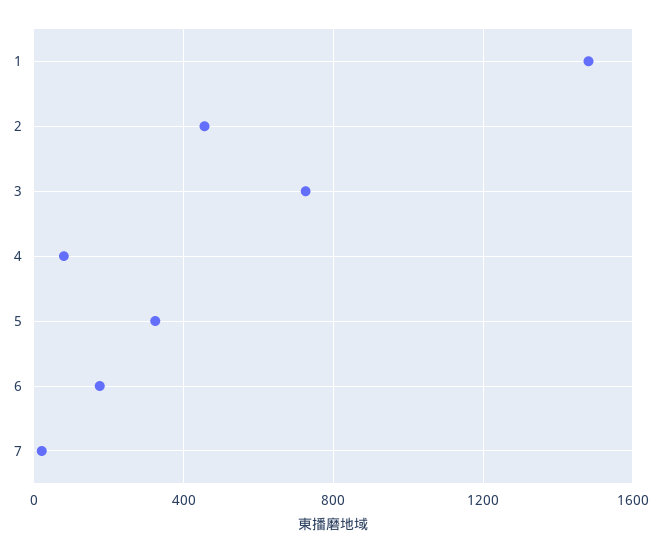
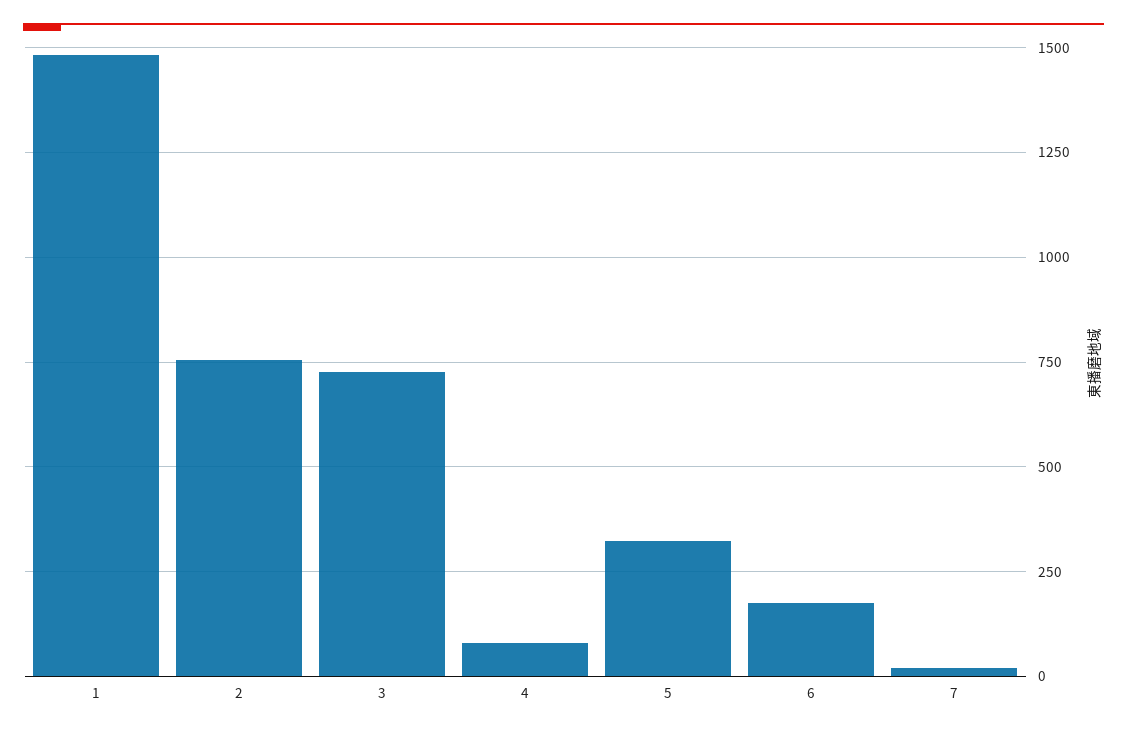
  {
    "1": 1475,
-   "2": 450,
+   "2": 750,
    "3": 725,
    "4": 75,
    "5": 325,
    "6": 175,
    "7": 25
  }

